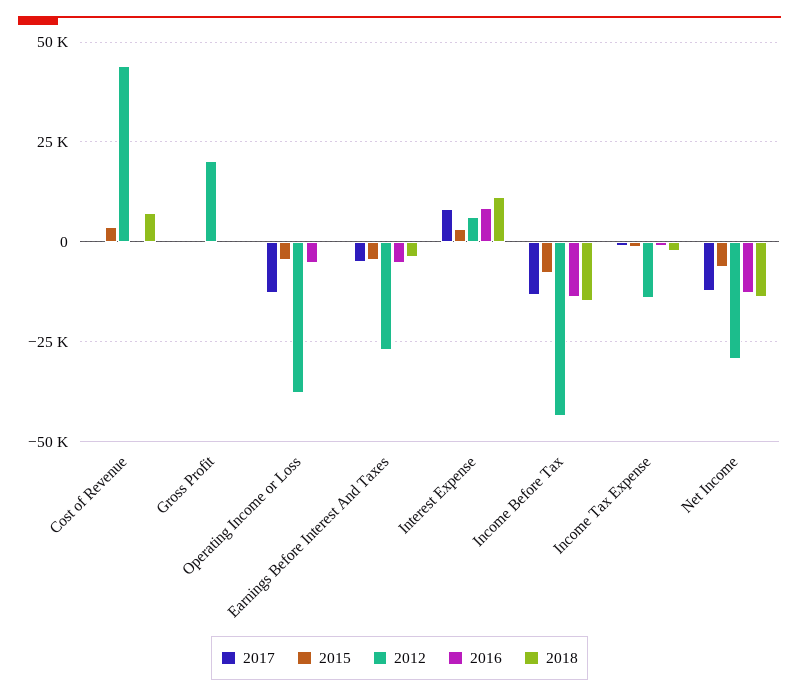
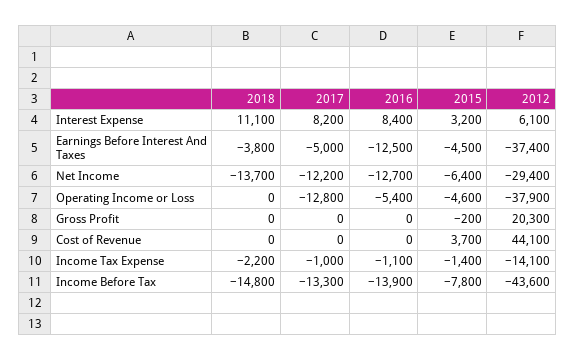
  {
    "2017": {
      "Cost of Revenue": 0,
      "Gross Profit": 0,
      "Operating Income or Loss": -12800,
      "Earnings Before Interest And Taxes": -5000,
      "Interest Expense": 8200,
      "Income Before Tax": -13300,
      "Income Tax Expense": -1000,
      "Net Income": -12200
    },
    "2015": {
      "Cost of Revenue": 3700,
      "Gross Profit": -200,
      "Operating Income or Loss": -4600,
      "Earnings Before Interest And Taxes": -4500,
      "Interest Expense": 3200,
      "Income Before Tax": -7800,
      "Income Tax Expense": -1400,
      "Net Income": -6400
    },
    "2012": {
      "Cost of Revenue": 44100,
      "Gross Profit": 20300,
      "Operating Income or Loss": -37900,
-     "Earnings Before Interest And Taxes": -27500,
+     "Earnings Before Interest And Taxes": -37400,
      "Interest Expense": 6100,
      "Income Before Tax": -43600,
      "Income Tax Expense": -14100,
      "Net Income": -29400
    },
    "2016": {
      "Cost of Revenue": 0,
      "Gross Profit": 0,
      "Operating Income or Loss": -5400,
-     "Earnings Before Interest And Taxes": -5000,
+     "Earnings Before Interest And Taxes": -12500,
      "Interest Expense": 8400,
      "Income Before Tax": -13900,
      "Income Tax Expense": -1100,
      "Net Income": -12700
    },
    "2018": {
-     "Cost of Revenue": 7500,
+     "Cost of Revenue": 0,
      "Gross Profit": 0,
      "Operating Income or Loss": 0,
      "Earnings Before Interest And Taxes": -3800,
      "Interest Expense": 11100,
      "Income Before Tax": -14800,
      "Income Tax Expense": -2200,
      "Net Income": -13700
    }
  }

